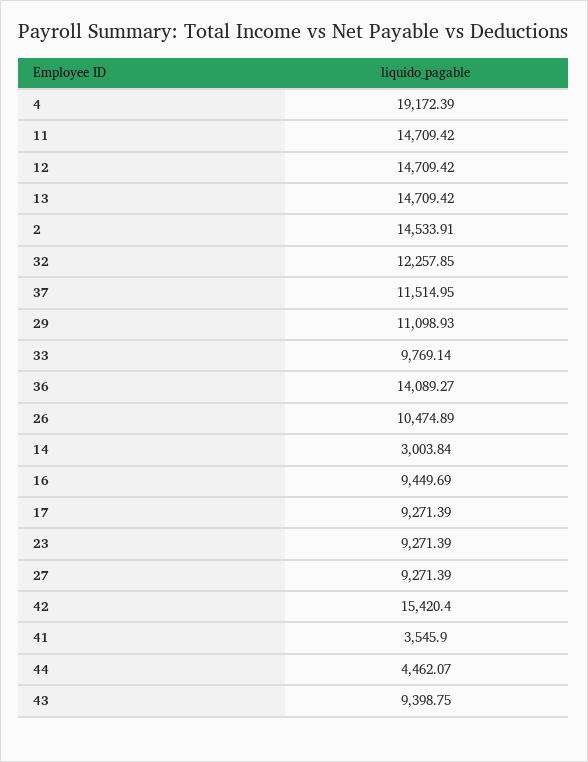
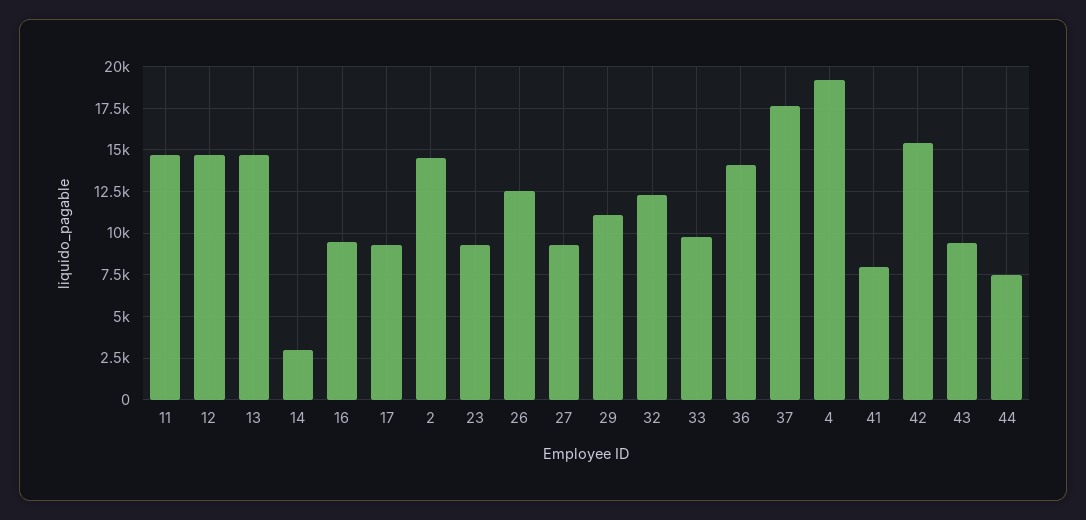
  {
    "4": 19172.39,
    "11": 14709.42,
    "12": 14709.42,
    "13": 14709.42,
    "2": 14533.91,
    "32": 12257.85,
-   "37": 11514.95,
+   "37": 17500,
    "29": 11098.93,
    "33": 9769.14,
    "36": 14089.27,
-   "26": 10474.89,
+   "26": 12500,
    "14": 3003.84,
    "16": 9449.69,
    "17": 9271.39,
    "23": 9271.39,
    "27": 9271.39,
    "42": 15420.4,
-   "41": 3545.9,
+   "41": 8000,
-   "44": 4462.07,
+   "44": 7500,
    "43": 9398.75
  }

